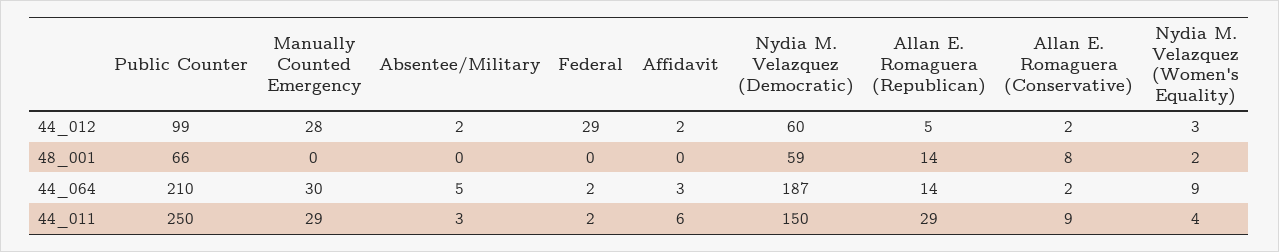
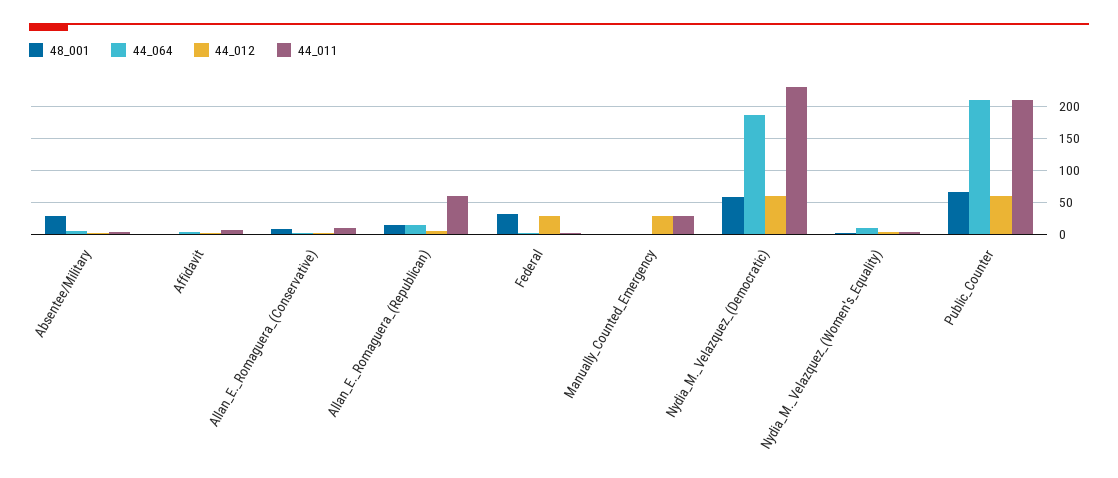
  {
    "44_012": {
-     "Public Counter": 99,
+     "Public Counter": 60,
      "Manually Counted Emergency": 28,
      "Absentee/Military": 2,
      "Federal": 29,
      "Affidavit": 2,
      "Nydia M. Velazquez (Democratic)": 60,
      "Allan E. Romaguera (Republican)": 5,
      "Allan E. Romaguera (Conservative)": 2,
      "Nydia M. Velazquez (Women's Equality)": 3
    },
    "48_001": {
      "Public Counter": 66,
      "Manually Counted Emergency": 0,
-     "Absentee/Military": 0,
+     "Absentee/Military": 30,
-     "Federal": 0,
+     "Federal": 30,
      "Affidavit": 0,
      "Nydia M. Velazquez (Democratic)": 59,
      "Allan E. Romaguera (Republican)": 14,
      "Allan E. Romaguera (Conservative)": 8,
      "Nydia M. Velazquez (Women's Equality)": 2
    },
    "44_064": {
      "Public Counter": 210,
-     "Manually Counted Emergency": 30,
+     "Manually Counted Emergency": 0,
      "Absentee/Military": 5,
      "Federal": 2,
      "Affidavit": 3,
      "Nydia M. Velazquez (Democratic)": 187,
      "Allan E. Romaguera (Republican)": 14,
      "Allan E. Romaguera (Conservative)": 2,
      "Nydia M. Velazquez (Women's Equality)": 9
    },
    "44_011": {
-     "Public Counter": 250,
+     "Public Counter": 210,
      "Manually Counted Emergency": 29,
      "Absentee/Military": 3,
      "Federal": 2,
      "Affidavit": 6,
-     "Nydia M. Velazquez (Democratic)": 150,
+     "Nydia M. Velazquez (Democratic)": 230,
-     "Allan E. Romaguera (Republican)": 29,
+     "Allan E. Romaguera (Republican)": 60,
      "Allan E. Romaguera (Conservative)": 9,
      "Nydia M. Velazquez (Women's Equality)": 4
    }
  }

